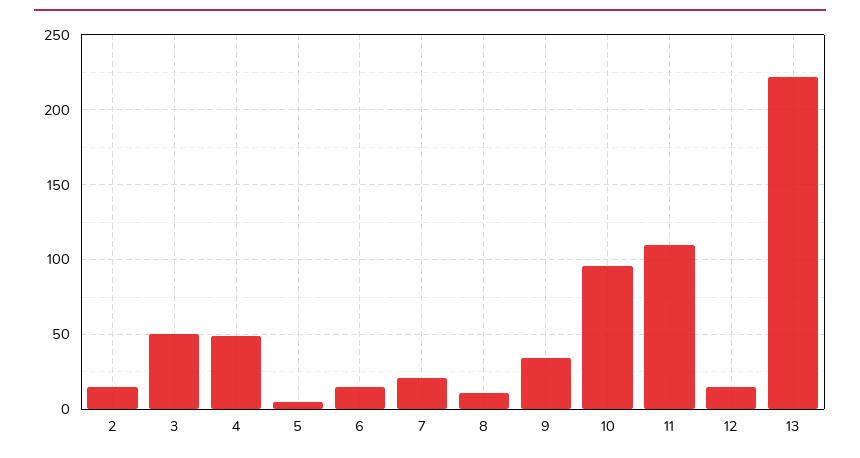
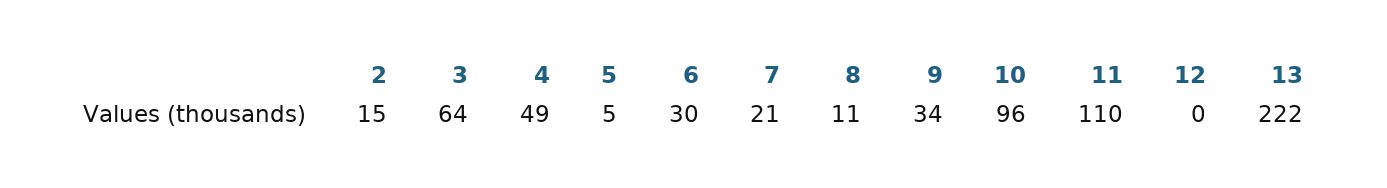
  {
    "2": 15,
-   "3": 50,
+   "3": 64,
    "4": 49,
    "5": 5,
-   "6": 15,
+   "6": 30,
    "7": 21,
    "8": 11,
    "9": 34,
    "10": 96,
    "11": 110,
-   "12": 15,
+   "12": 0,
    "13": 222
  }

